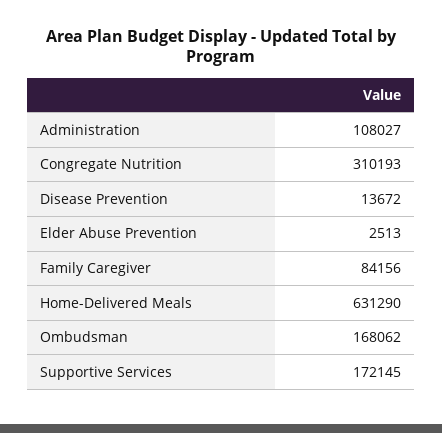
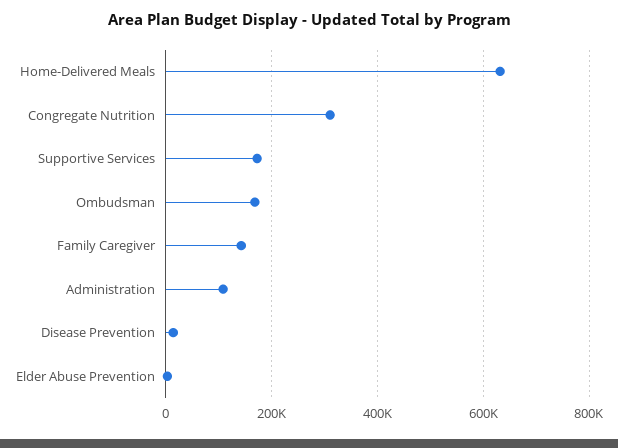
  {
    "Administration": 108027,
    "Congregate Nutrition": 310193,
    "Disease Prevention": 13672,
    "Elder Abuse Prevention": 2513,
-   "Family Caregiver": 84156,
+   "Family Caregiver": 140000,
    "Home-Delivered Meals": 631290,
    "Ombudsman": 168062,
    "Supportive Services": 172145
  }

